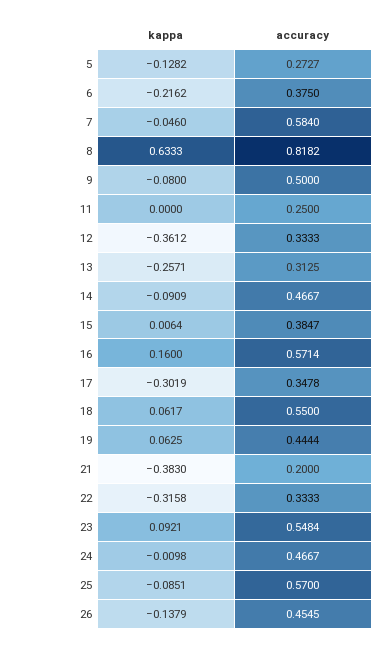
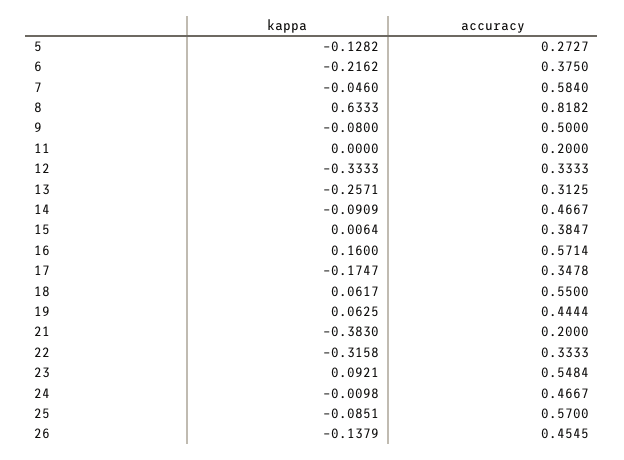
  {
    "kappa": {
      "5": -0.1282,
      "6": -0.2162,
      "7": -0.046,
      "8": 0.6333,
      "9": -0.08,
      "11": 0,
-     "12": -0.3612,
+     "12": -0.3333,
      "13": -0.2571,
      "14": -0.0909,
      "15": 0.0064,
      "16": 0.16,
-     "17": -0.3019,
+     "17": -0.1747,
      "18": 0.0617,
      "19": 0.0625,
      "21": -0.383,
      "22": -0.3158,
      "23": 0.0921,
      "24": -0.0098,
      "25": -0.0851,
      "26": -0.1379
    },
    "accuracy": {
      "5": 0.2727,
      "6": 0.375,
      "7": 0.584,
      "8": 0.8182,
      "9": 0.5,
-     "11": 0.25,
+     "11": 0.2,
      "12": 0.3333,
      "13": 0.3125,
      "14": 0.4667,
      "15": 0.3847,
      "16": 0.5714,
      "17": 0.3478,
      "18": 0.55,
      "19": 0.4444,
      "21": 0.2,
      "22": 0.3333,
      "23": 0.5484,
      "24": 0.4667,
      "25": 0.57,
      "26": 0.4545
    }
  }

